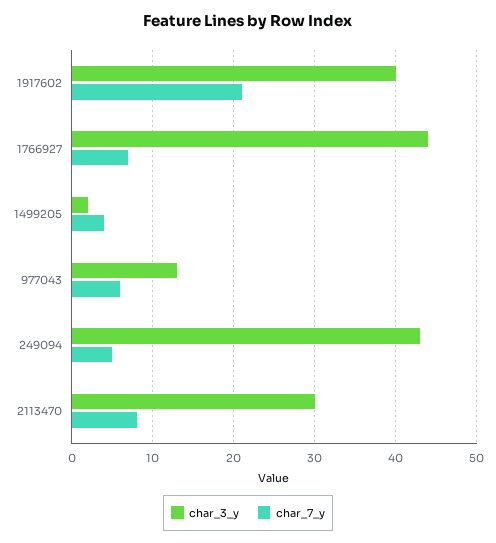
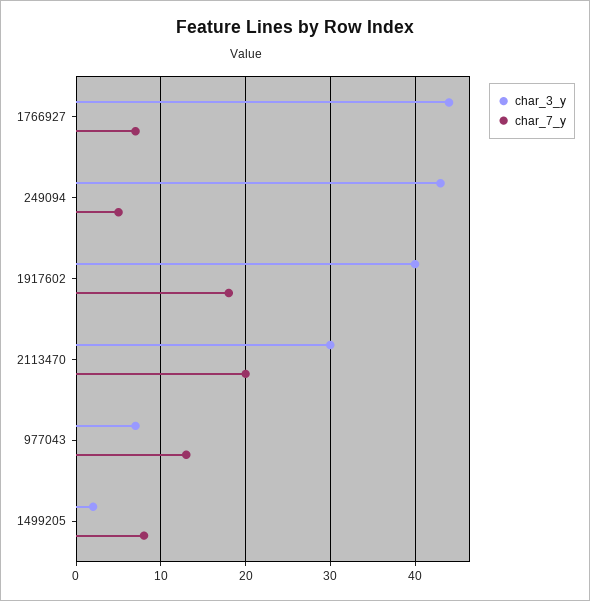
  {
    "char_3_y": {
      "1917602": 40,
      "1766927": 44,
      "1499205": 2,
-     "977043": 13,
+     "977043": 7,
      "249094": 43,
      "2113470": 30
    },
    "char_7_y": {
-     "1917602": 21,
+     "1917602": 18,
      "1766927": 7,
-     "1499205": 4,
+     "1499205": 8,
-     "977043": 6,
+     "977043": 13,
      "249094": 5,
-     "2113470": 8
+     "2113470": 20
    }
  }

